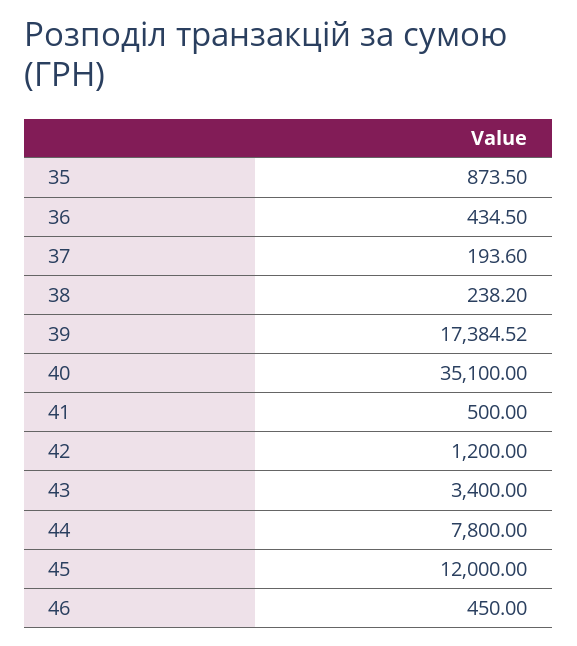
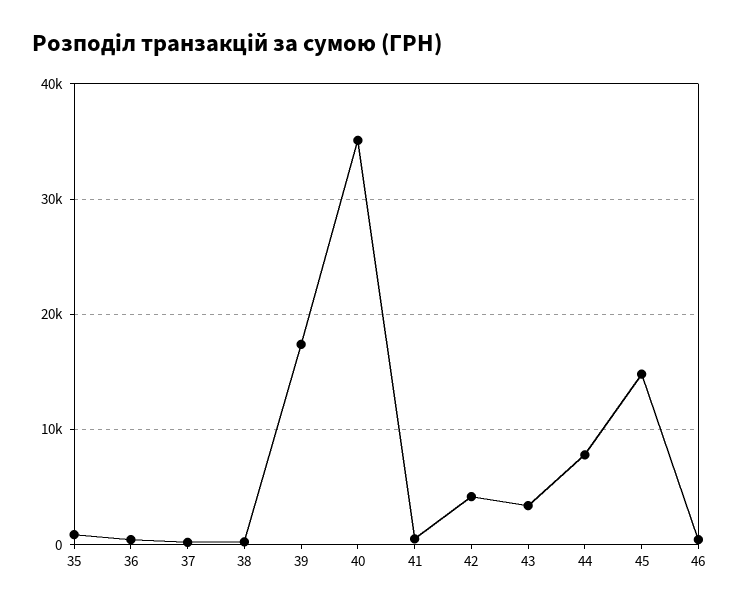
  {
    "35": 873.5,
    "36": 434.5,
    "37": 193.6,
    "38": 238.2,
    "39": 17384.52,
    "40": 35100,
    "41": 500,
-   "42": 1200,
+   "42": 4000,
    "43": 3400,
    "44": 7800,
-   "45": 12000,
+   "45": 15000,
    "46": 450
  }

